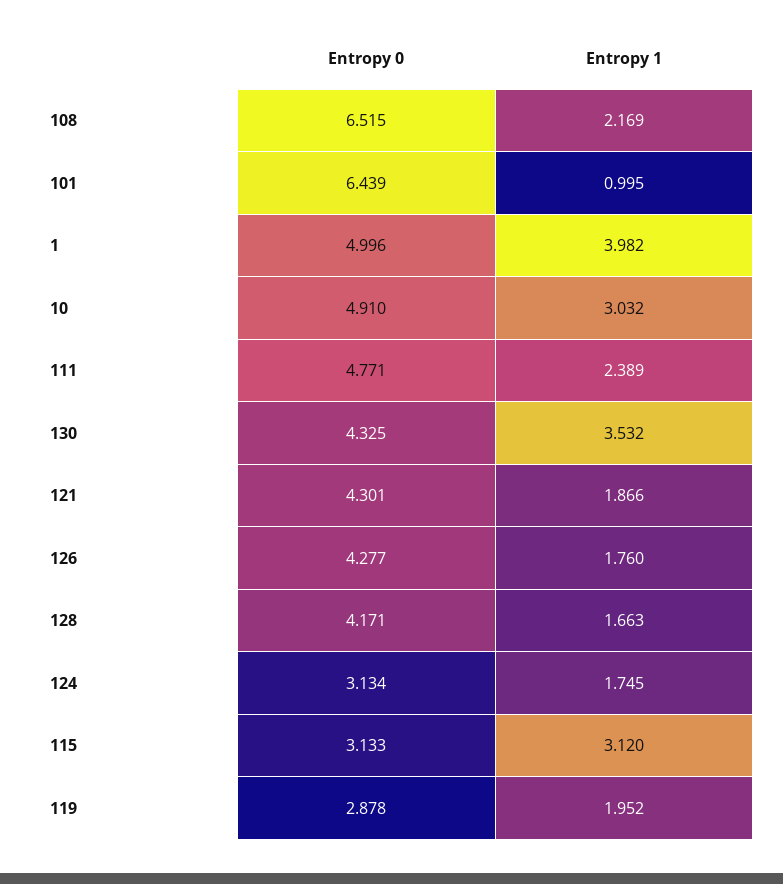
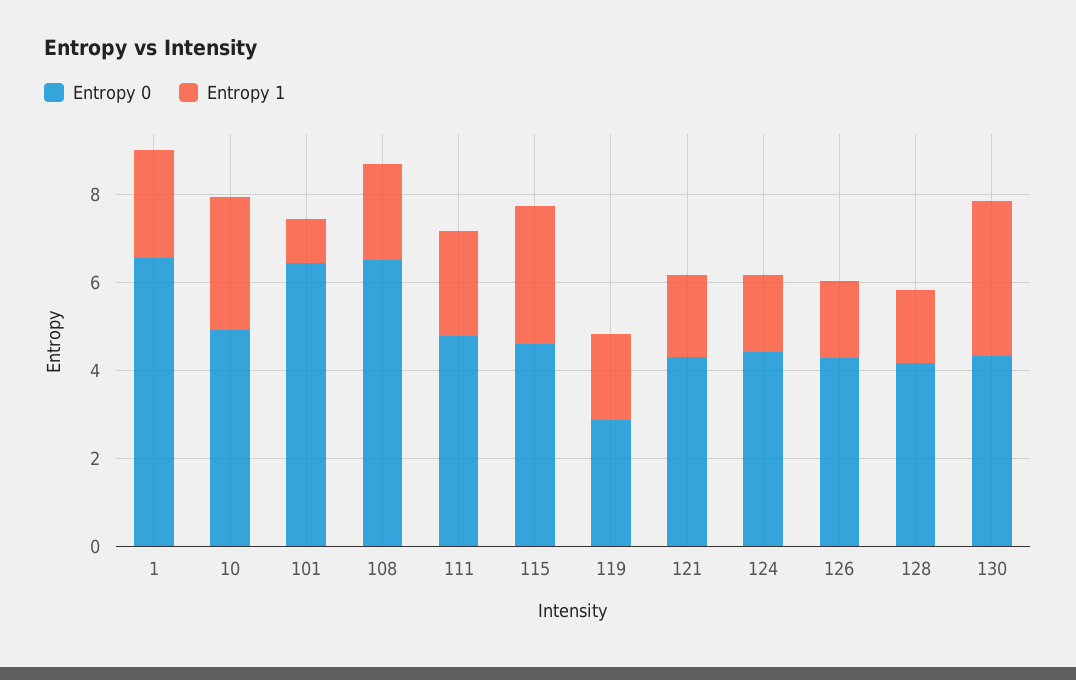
  {
    "Entropy 0": {
      "108": 6.515,
      "101": 6.439,
-     "1": 4.996,
+     "1": 6.5,
      "10": 4.91,
      "111": 4.771,
      "130": 4.325,
      "121": 4.301,
      "126": 4.277,
      "128": 4.171,
-     "124": 3.134,
+     "124": 4.5,
-     "115": 3.133,
+     "115": 4.5,
      "119": 2.878
    },
    "Entropy 1": {
      "108": 2.169,
      "101": 0.995,
-     "1": 3.982,
+     "1": 2.5,
      "10": 3.032,
      "111": 2.389,
      "130": 3.532,
      "121": 1.866,
      "126": 1.76,
      "128": 1.663,
      "124": 1.745,
      "115": 3.12,
      "119": 1.952
    }
  }

